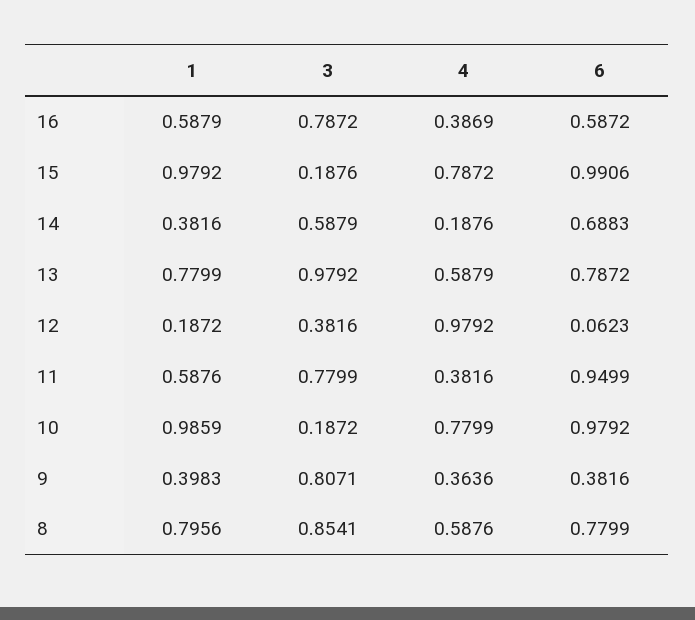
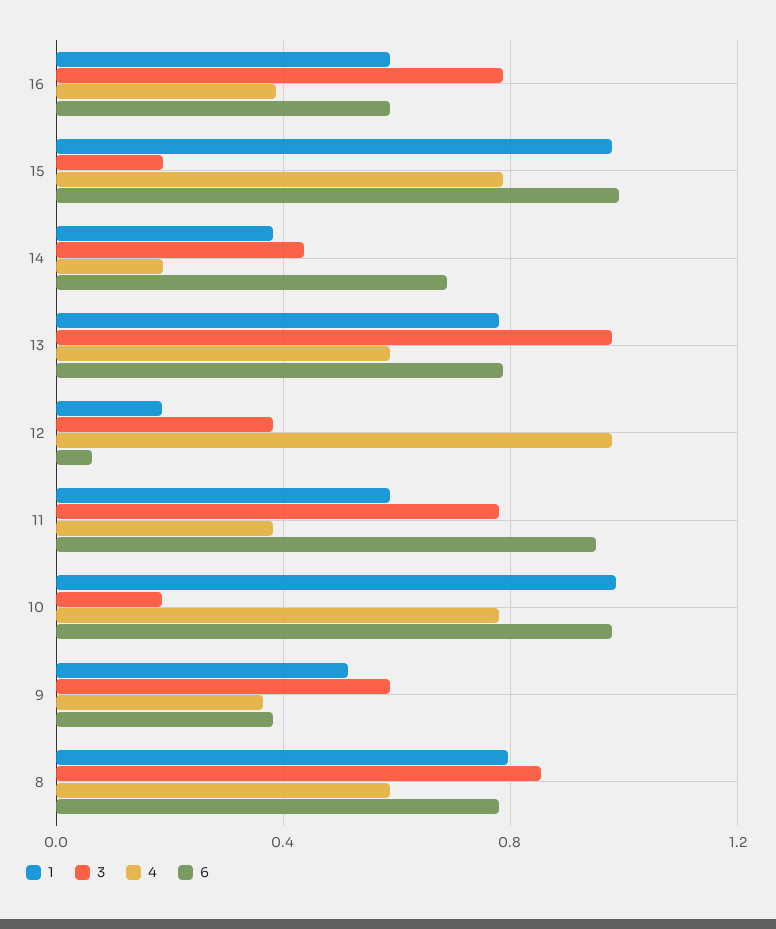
  {
    "1": {
      "16": 0.5879,
      "15": 0.9792,
      "14": 0.3816,
      "13": 0.7799,
      "12": 0.1872,
      "11": 0.5876,
      "10": 0.9859,
-     "9": 0.3983,
+     "9": 0.5,
      "8": 0.7956
    },
    "3": {
      "16": 0.7872,
      "15": 0.1876,
-     "14": 0.5879,
+     "14": 0.45,
      "13": 0.9792,
      "12": 0.3816,
      "11": 0.7799,
      "10": 0.1872,
-     "9": 0.8071,
+     "9": 0.6,
      "8": 0.8541
    },
    "4": {
      "16": 0.3869,
      "15": 0.7872,
      "14": 0.1876,
      "13": 0.5879,
      "12": 0.9792,
      "11": 0.3816,
      "10": 0.7799,
      "9": 0.3636,
      "8": 0.5876
    },
    "6": {
      "16": 0.5872,
      "15": 0.9906,
      "14": 0.6883,
      "13": 0.7872,
      "12": 0.0623,
      "11": 0.9499,
      "10": 0.9792,
      "9": 0.3816,
      "8": 0.7799
    }
  }

